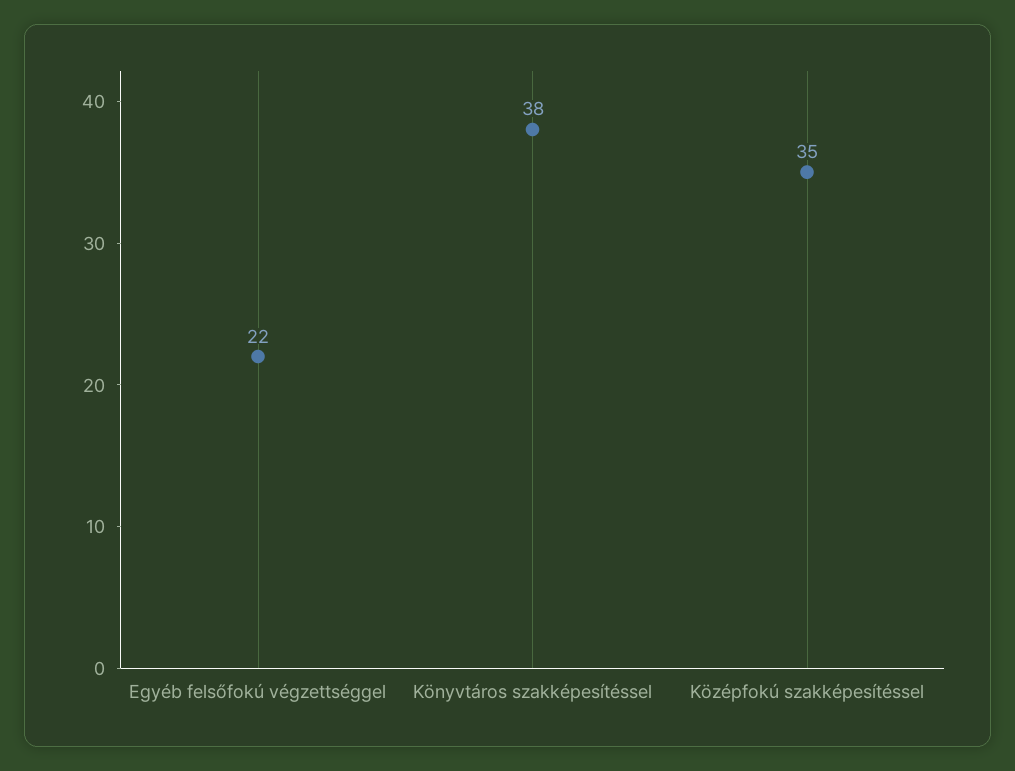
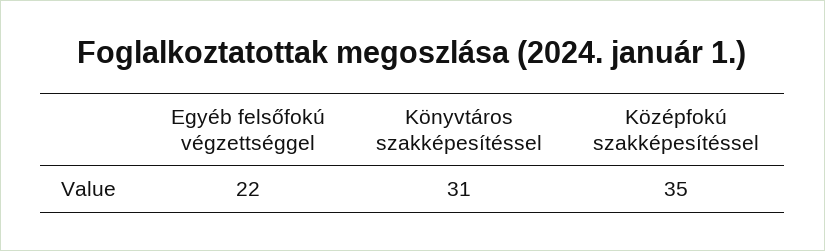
  {
    "Egyéb felsőfokú végzettséggel": 22,
-   "Könyvtáros szakképesítéssel": 38,
+   "Könyvtáros szakképesítéssel": 31,
    "Középfokú szakképesítéssel": 35
  }

